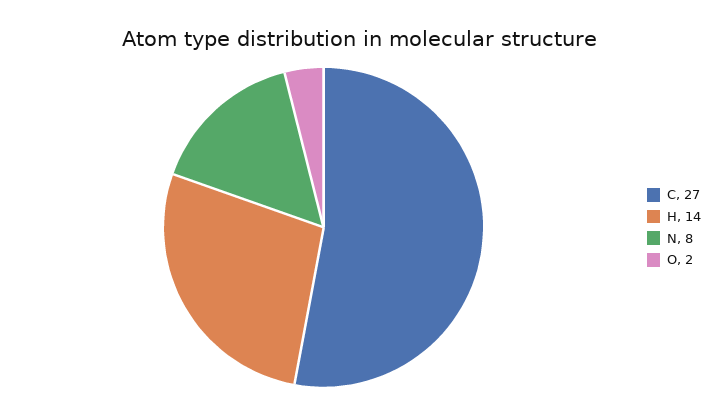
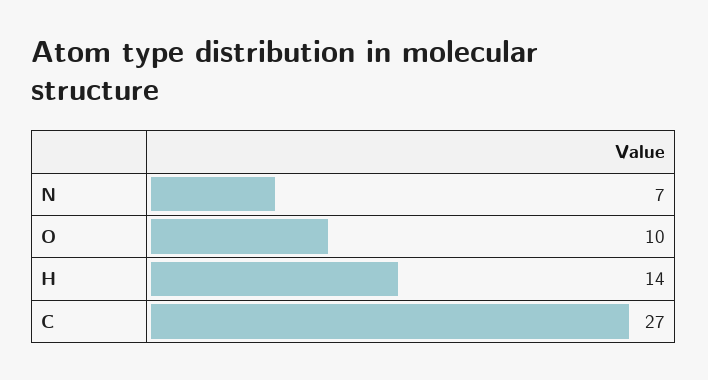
  {
    "C": 27,
    "H": 14,
-   "N": 8,
+   "N": 7,
-   "O": 2
+   "O": 10
  }

